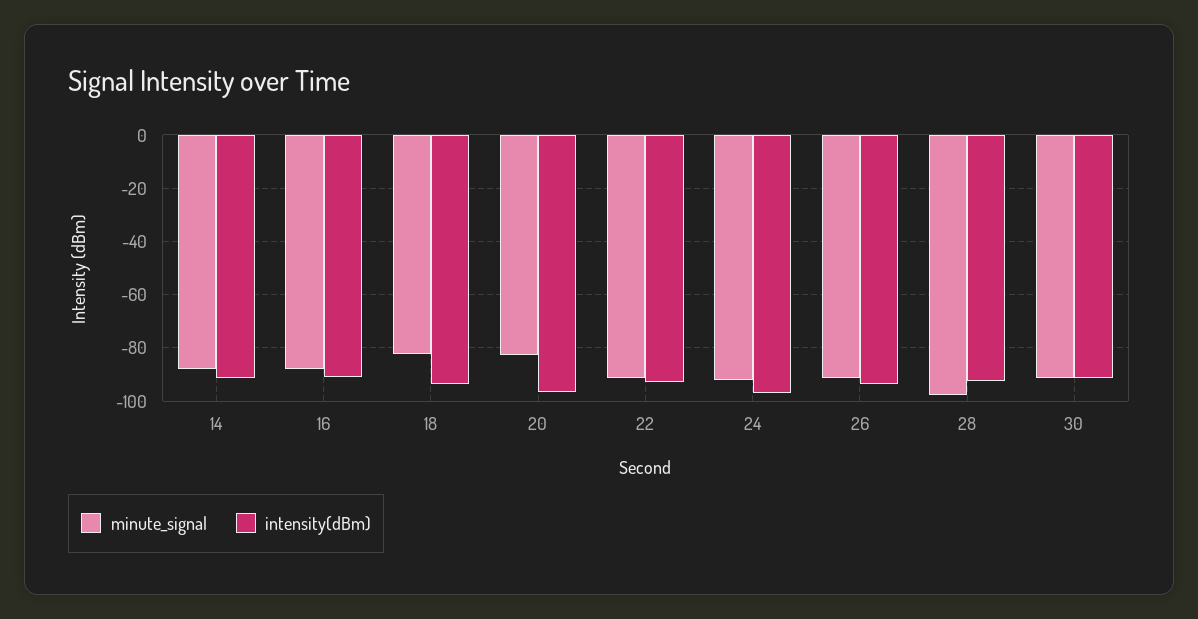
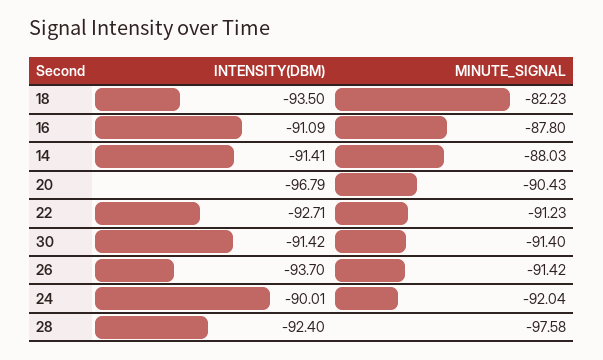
  {
    "minute_signal": {
      "14": -88.03,
      "16": -87.8,
      "18": -82.23,
-     "20": -82.5,
+     "20": -90.43,
      "22": -91.23,
      "24": -92.04,
      "26": -91.42,
      "28": -97.58,
      "30": -91.4
    },
    "intensity(dBm)": {
      "14": -91.41,
      "16": -91.09,
      "18": -93.5,
      "20": -96.79,
      "22": -92.71,
-     "24": -97.5,
+     "24": -90.01,
      "26": -93.7,
      "28": -92.4,
      "30": -91.42
    }
  }

